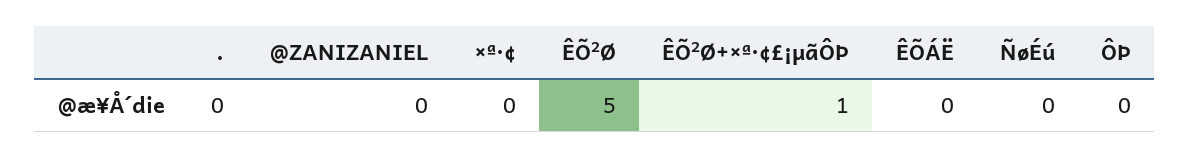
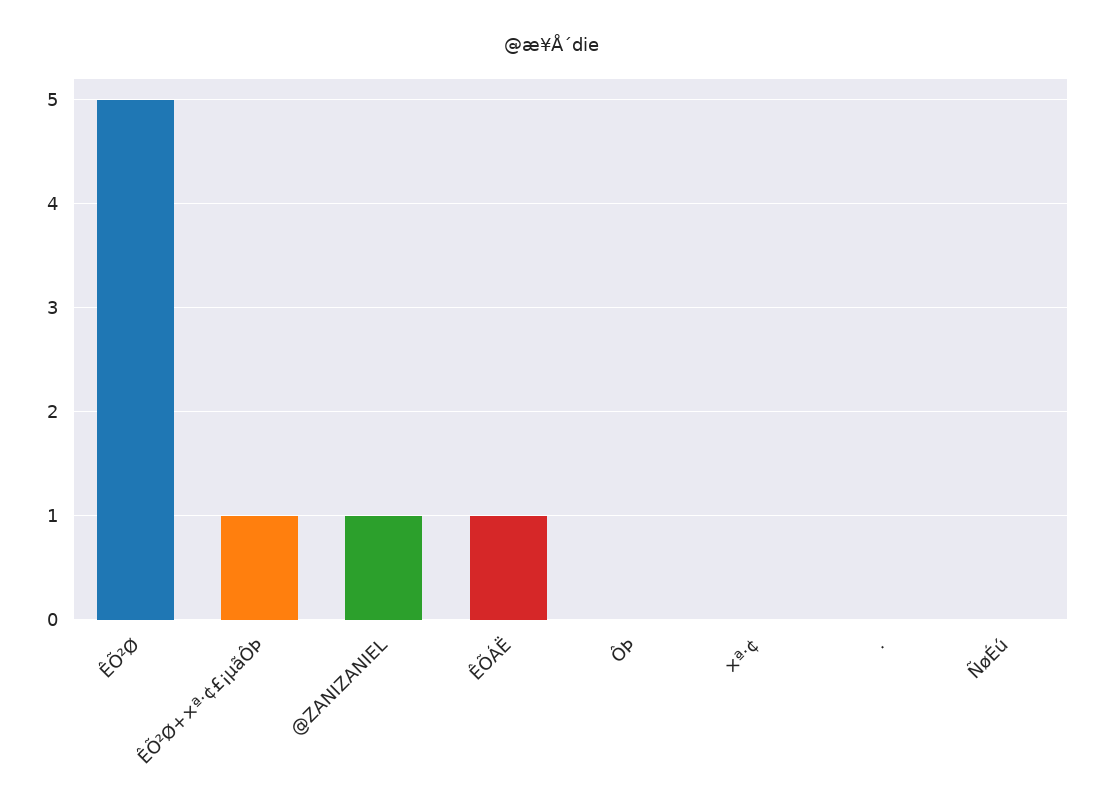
  {
    ".": 0,
-   "@ZANIZANIEL": 0,
+   "@ZANIZANIEL": 1,
    "×ª·¢": 0,
    "ÊÕ²Ø": 5,
    "ÊÕ²Ø+×ª·¢£¡µãÔÞ": 1,
-   "ÊÕÁË": 0,
+   "ÊÕÁË": 1,
    "ÑøÉú": 0,
    "ÔÞ": 0
  }

